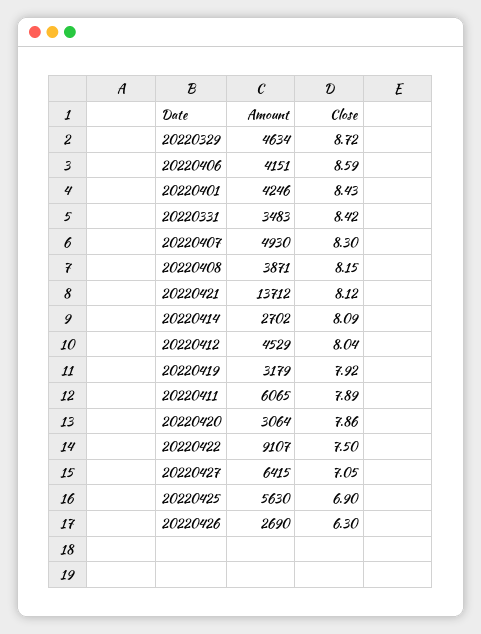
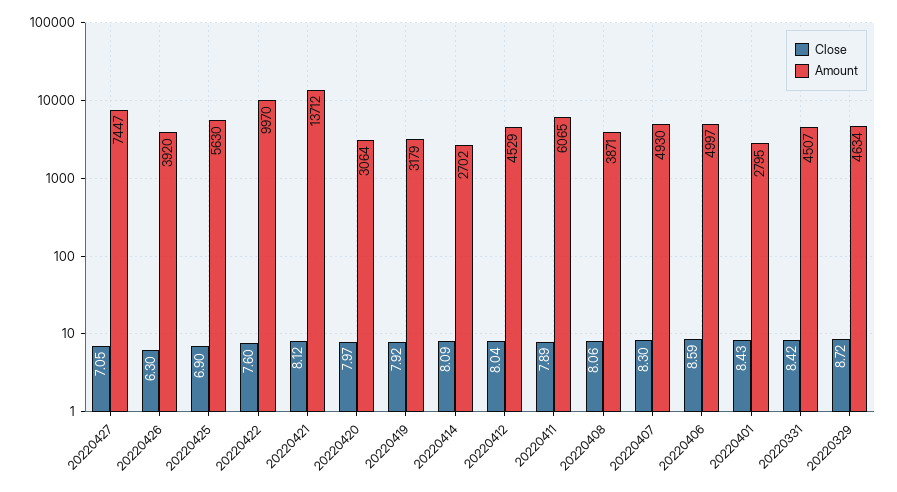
  {
    "Amount": {
      "20220329": 4634,
-     "20220406": 4151,
+     "20220406": 4997,
-     "20220401": 4246,
+     "20220401": 2795,
-     "20220331": 3483,
+     "20220331": 4507,
      "20220407": 4930,
      "20220408": 3871,
      "20220421": 13712,
      "20220414": 2702,
      "20220412": 4529,
      "20220419": 3179,
      "20220411": 6065,
      "20220420": 3064,
-     "20220422": 9107,
+     "20220422": 9970,
-     "20220427": 6415,
+     "20220427": 7447,
      "20220425": 5630,
-     "20220426": 2690
+     "20220426": 3920
    },
    "Close": {
      "20220329": 8.72,
      "20220406": 8.59,
      "20220401": 8.43,
      "20220331": 8.42,
      "20220407": 8.3,
-     "20220408": 8.15,
+     "20220408": 8.06,
      "20220421": 8.12,
      "20220414": 8.09,
      "20220412": 8.04,
      "20220419": 7.92,
      "20220411": 7.89,
-     "20220420": 7.86,
+     "20220420": 7.97,
-     "20220422": 7.5,
+     "20220422": 7.6,
      "20220427": 7.05,
      "20220425": 6.9,
      "20220426": 6.3
    }
  }

